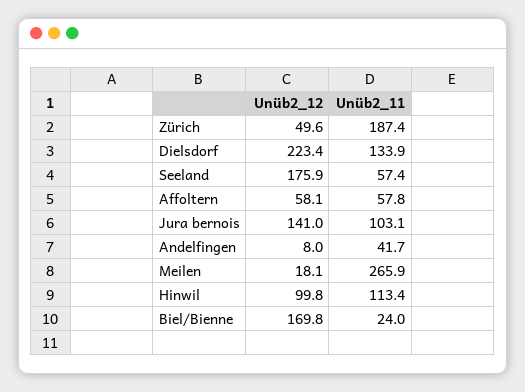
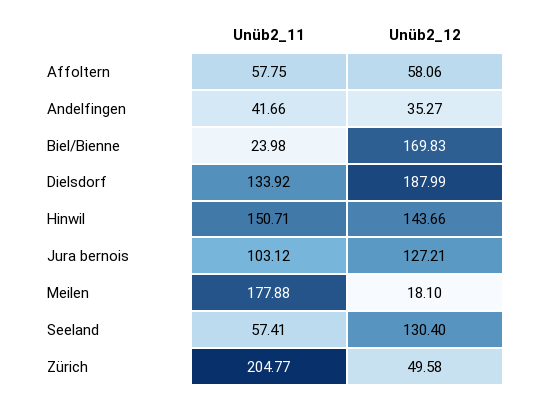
  {
    "Unüb2_12": {
      "Zürich": 49.58,
-     "Dielsdorf": 223.4,
+     "Dielsdorf": 187.99,
-     "Seeland": 175.9,
+     "Seeland": 130.4,
      "Affoltern": 58.06,
-     "Jura bernois": 141,
+     "Jura bernois": 127.21,
-     "Andelfingen": 8,
+     "Andelfingen": 35.27,
      "Meilen": 18.1,
-     "Hinwil": 99.8,
+     "Hinwil": 143.66,
      "Biel/Bienne": 169.83
    },
    "Unüb2_11": {
-     "Zürich": 187.4,
+     "Zürich": 204.77,
      "Dielsdorf": 133.92,
      "Seeland": 57.41,
      "Affoltern": 57.75,
      "Jura bernois": 103.12,
      "Andelfingen": 41.66,
-     "Meilen": 265.9,
+     "Meilen": 177.88,
-     "Hinwil": 113.4,
+     "Hinwil": 150.71,
      "Biel/Bienne": 23.98
    }
  }

